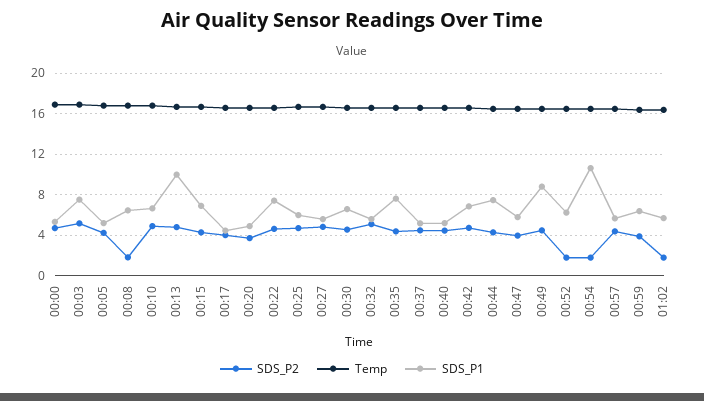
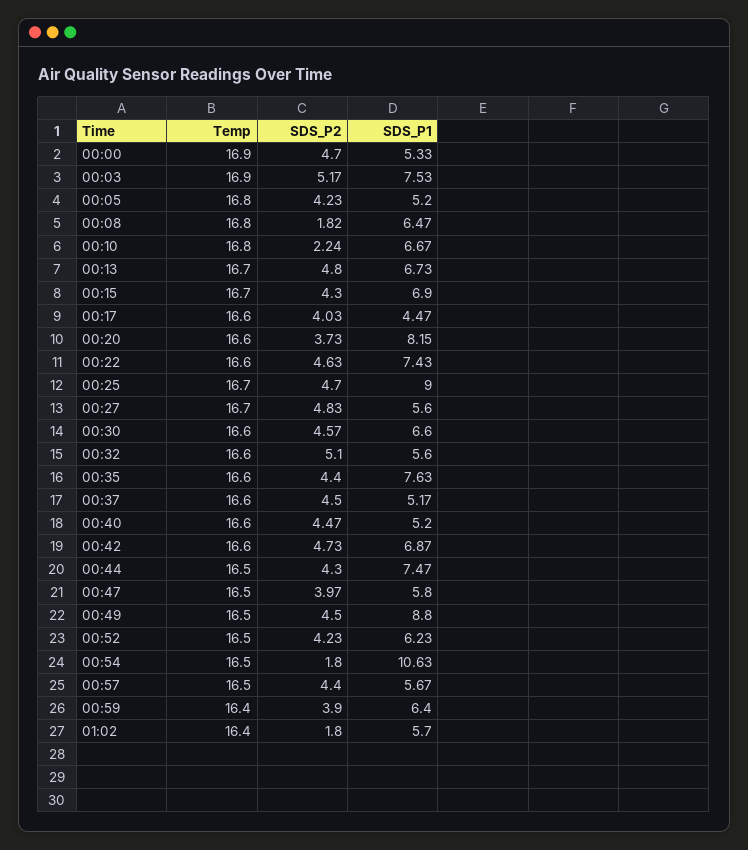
  {
    "SDS_P2": {
      "00:00": 4.7,
      "00:03": 5.17,
      "00:05": 4.23,
      "00:08": 1.82,
-     "00:10": 5,
+     "00:10": 2.24,
      "00:13": 4.8,
      "00:15": 4.3,
      "00:17": 4.03,
      "00:20": 3.73,
      "00:22": 4.63,
      "00:25": 4.7,
      "00:27": 4.83,
      "00:30": 4.57,
      "00:32": 5.1,
      "00:35": 4.4,
      "00:37": 4.5,
      "00:40": 4.47,
      "00:42": 4.73,
      "00:44": 4.3,
      "00:47": 3.97,
      "00:49": 4.5,
-     "00:52": 2,
+     "00:52": 4.23,
      "00:54": 1.8,
      "00:57": 4.4,
      "00:59": 3.9,
      "01:02": 1.8
    },
    "Temp": {
      "00:00": 16.9,
      "00:03": 16.9,
      "00:05": 16.8,
      "00:08": 16.8,
      "00:10": 16.8,
      "00:13": 16.7,
      "00:15": 16.7,
      "00:17": 16.6,
      "00:20": 16.6,
      "00:22": 16.6,
      "00:25": 16.7,
      "00:27": 16.7,
      "00:30": 16.6,
      "00:32": 16.6,
      "00:35": 16.6,
      "00:37": 16.6,
      "00:40": 16.6,
      "00:42": 16.6,
      "00:44": 16.5,
      "00:47": 16.5,
      "00:49": 16.5,
      "00:52": 16.5,
      "00:54": 16.5,
      "00:57": 16.5,
      "00:59": 16.4,
      "01:02": 16.4
    },
    "SDS_P1": {
      "00:00": 5.33,
      "00:03": 7.53,
      "00:05": 5.2,
      "00:08": 6.47,
      "00:10": 6.67,
-     "00:13": 10,
+     "00:13": 6.73,
      "00:15": 6.9,
      "00:17": 4.47,
-     "00:20": 5,
+     "00:20": 8.15,
      "00:22": 7.43,
-     "00:25": 6,
+     "00:25": 9,
      "00:27": 5.6,
      "00:30": 6.6,
      "00:32": 5.6,
      "00:35": 7.63,
      "00:37": 5.17,
      "00:40": 5.2,
      "00:42": 6.87,
      "00:44": 7.47,
      "00:47": 5.8,
      "00:49": 8.8,
      "00:52": 6.23,
      "00:54": 10.63,
      "00:57": 5.67,
      "00:59": 6.4,
      "01:02": 5.7
    }
  }

